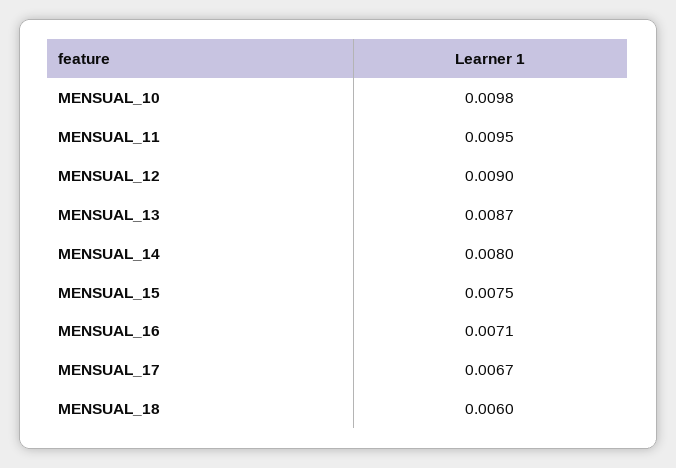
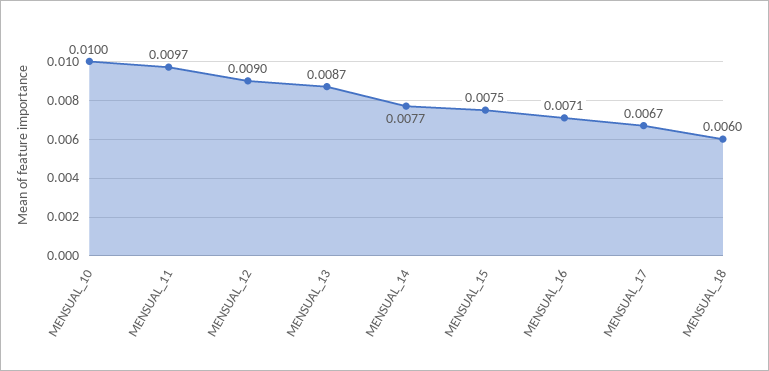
  {
-   "MENSUAL_10": 0.0098,
+   "MENSUAL_10": 0.01,
-   "MENSUAL_11": 0.0095,
+   "MENSUAL_11": 0.0097,
    "MENSUAL_12": 0.009,
    "MENSUAL_13": 0.0087,
-   "MENSUAL_14": 0.008,
+   "MENSUAL_14": 0.0077,
    "MENSUAL_15": 0.0075,
    "MENSUAL_16": 0.0071,
    "MENSUAL_17": 0.0067,
    "MENSUAL_18": 0.006
  }

